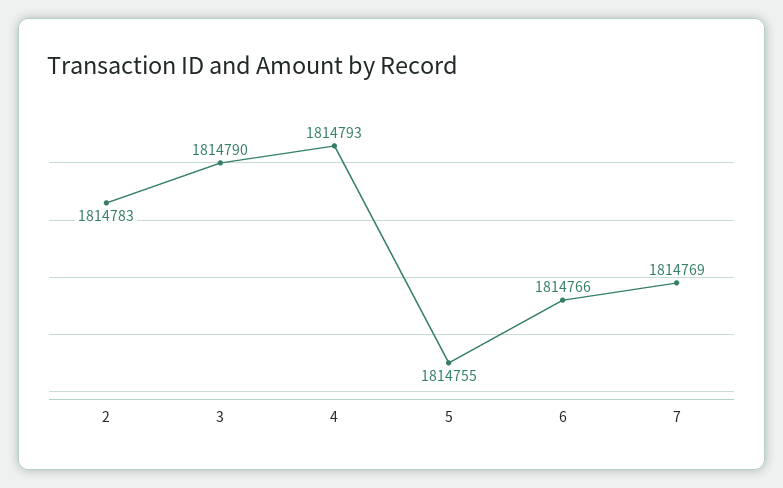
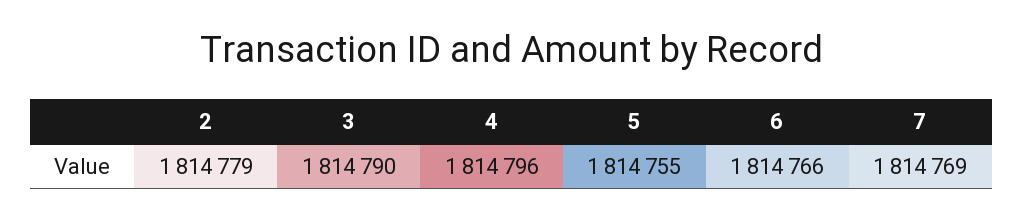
  {
-   "2": 1814783,
+   "2": 1814779,
    "3": 1814790,
-   "4": 1814793,
+   "4": 1814796,
    "5": 1814755,
    "6": 1814766,
    "7": 1814769
  }

